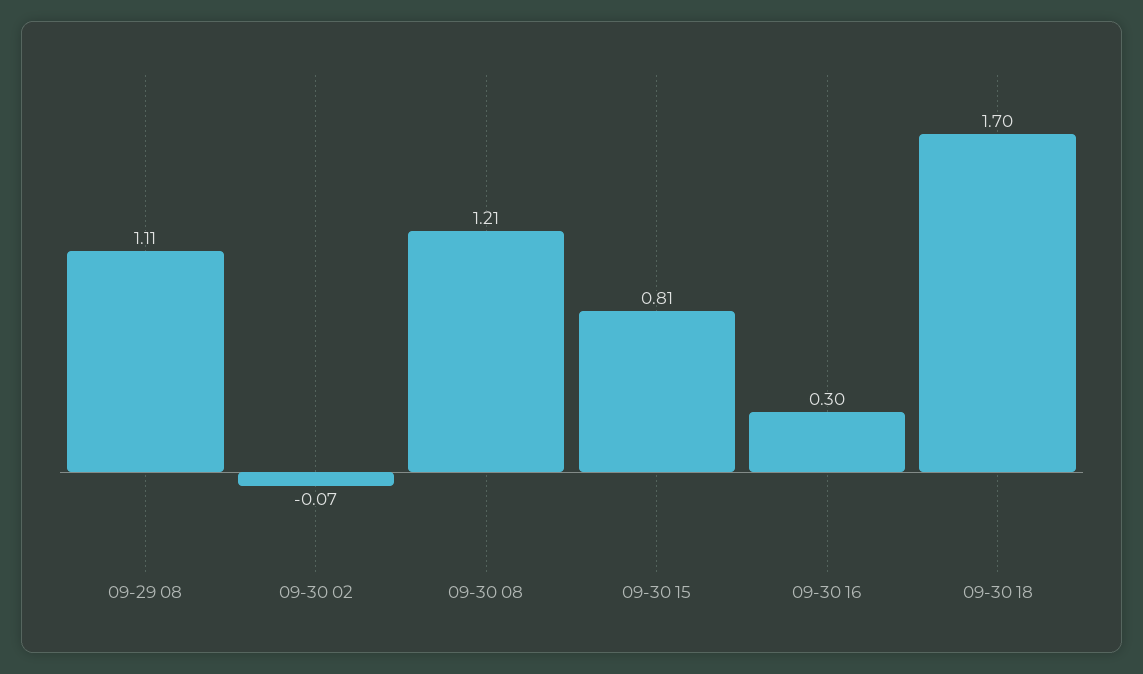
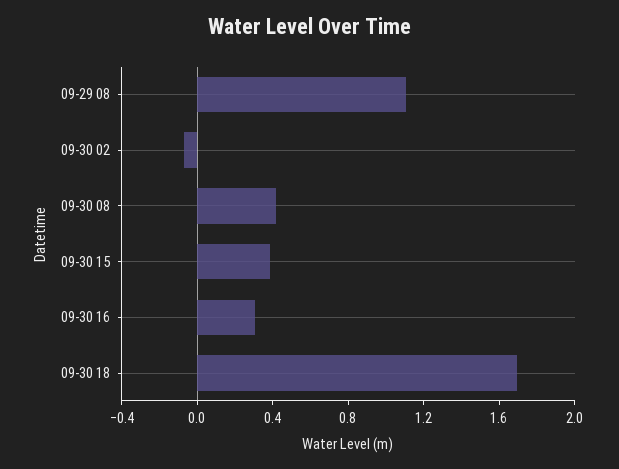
  {
    "09-29 08": 1.11,
    "09-30 02": -0.07,
-   "09-30 08": 1.21,
+   "09-30 08": 0.4,
-   "09-30 15": 0.81,
+   "09-30 15": 0.4,
    "09-30 16": 0.3,
    "09-30 18": 1.7
  }

